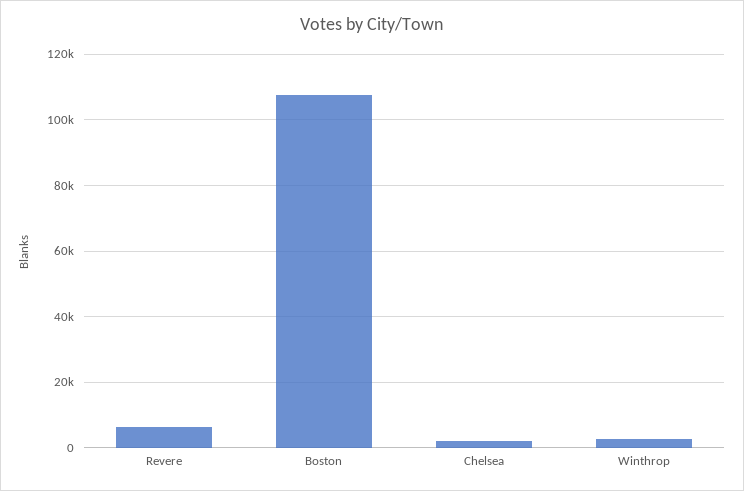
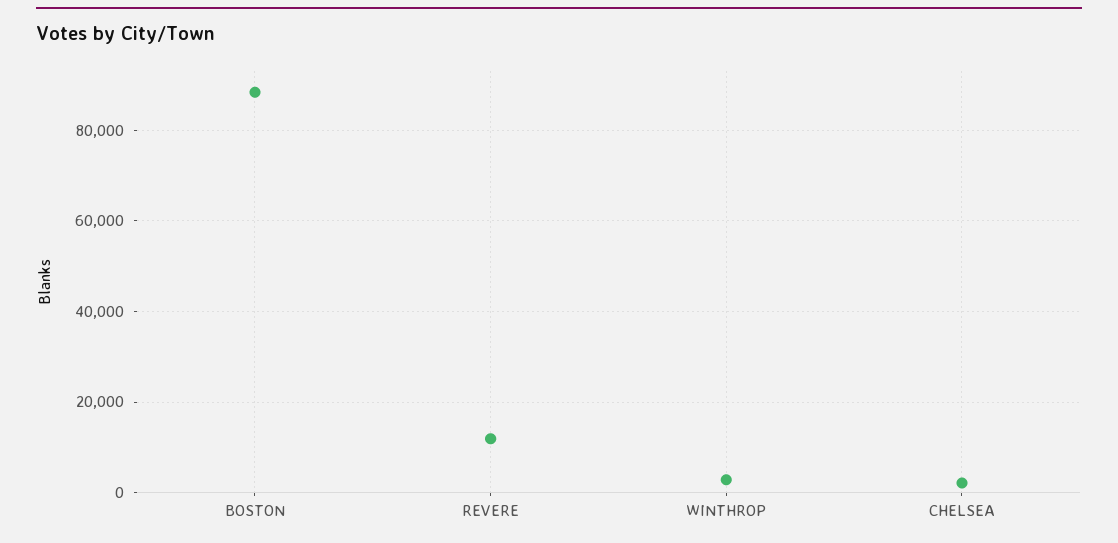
  {
-   "Revere": 6000,
+   "Revere": 12000,
-   "Boston": 108000,
+   "Boston": 88000,
    "Chelsea": 2000,
    "Winthrop": 2000
  }

